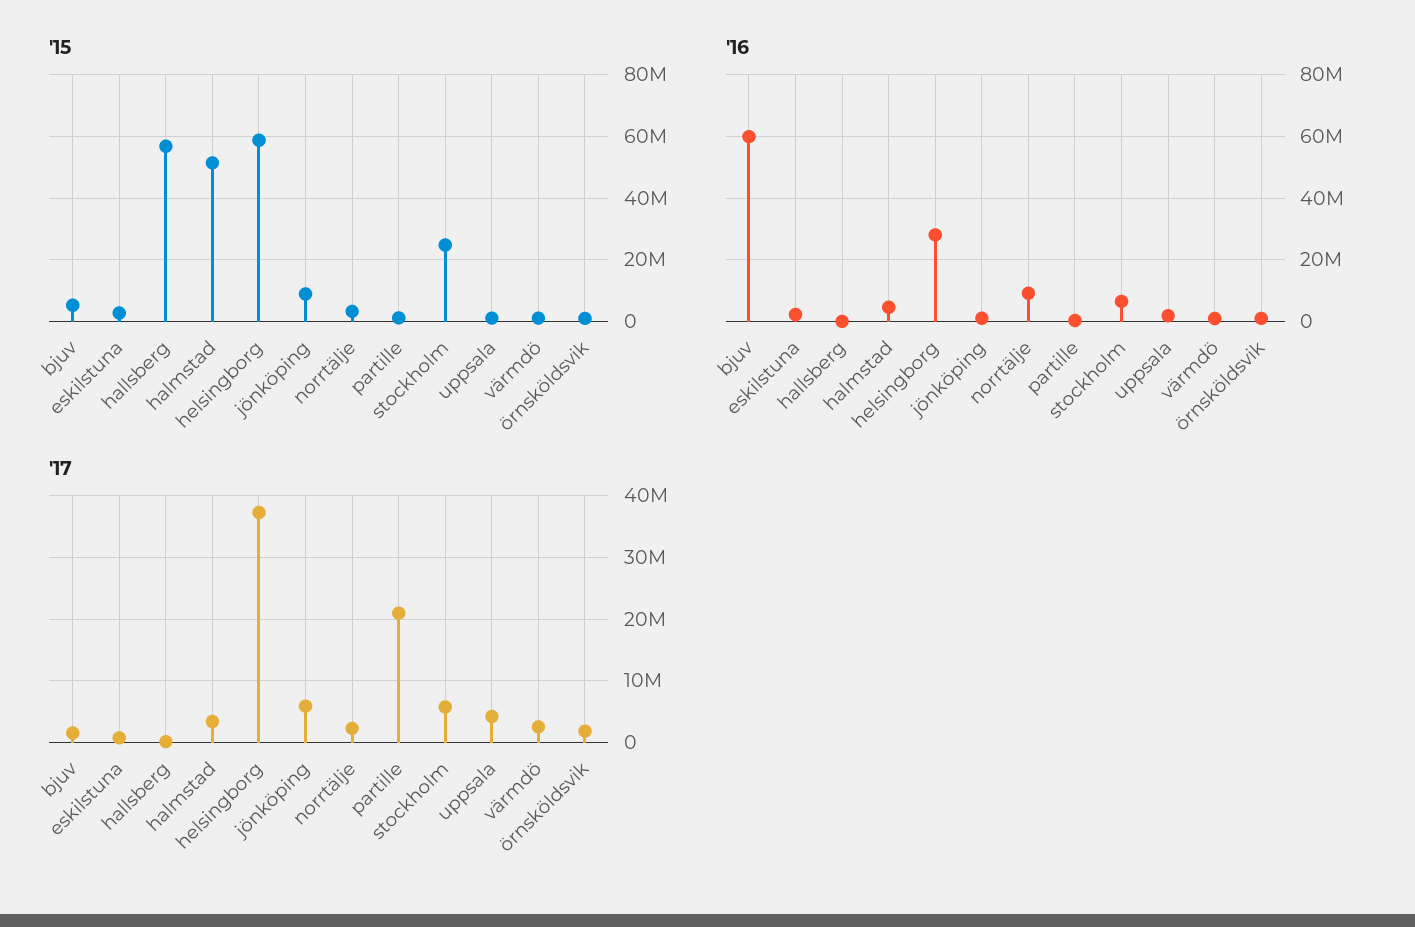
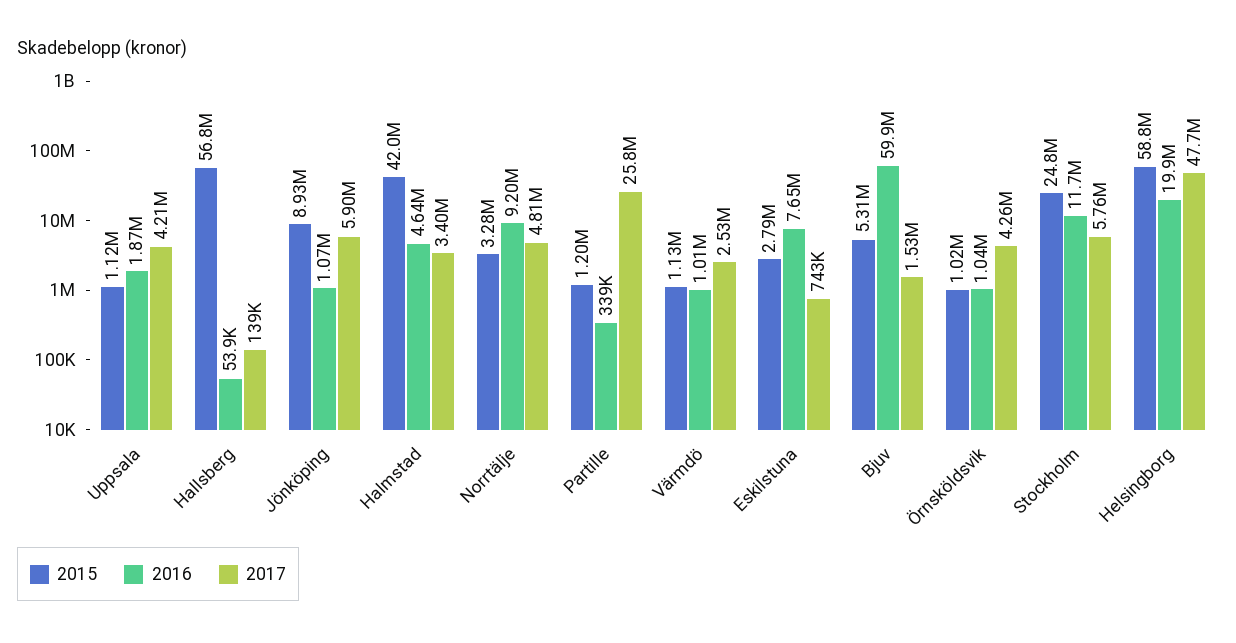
  {
    "'15": {
      "bjuv": 5310000,
      "eskilstuna": 2790000,
      "hallsberg": 56800000,
-     "halmstad": 52000000,
+     "halmstad": 42000000,
      "helsingborg": 58800000,
      "jönköping": 8930000,
      "norrtälje": 3280000,
      "partille": 1200000,
      "stockholm": 24800000,
      "uppsala": 1120000,
      "värmdö": 1130000,
      "örnsköldsvik": 1020000
    },
    "'16": {
      "bjuv": 59900000,
-     "eskilstuna": 2000000,
+     "eskilstuna": 7650000,
      "hallsberg": 53900,
      "halmstad": 4640000,
-     "helsingborg": 28000000,
+     "helsingborg": 19900000,
      "jönköping": 1070000,
      "norrtälje": 9200000,
      "partille": 339000,
-     "stockholm": 6000000,
+     "stockholm": 11700000,
      "uppsala": 1870000,
      "värmdö": 1010000,
      "örnsköldsvik": 1040000
    },
    "'17": {
      "bjuv": 1530000,
      "eskilstuna": 743000,
      "hallsberg": 139000,
      "halmstad": 3400000,
-     "helsingborg": 37000000,
+     "helsingborg": 47700000,
      "jönköping": 5900000,
-     "norrtälje": 2000000,
+     "norrtälje": 4810000,
-     "partille": 21000000,
+     "partille": 25800000,
      "stockholm": 5760000,
      "uppsala": 4210000,
      "värmdö": 2530000,
-     "örnsköldsvik": 2000000
+     "örnsköldsvik": 4260000
    }
  }

